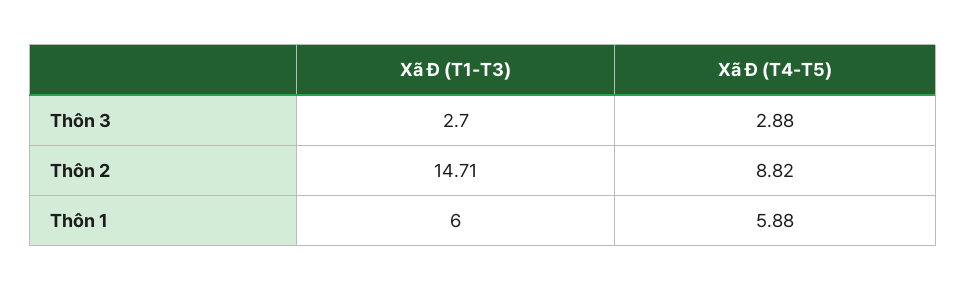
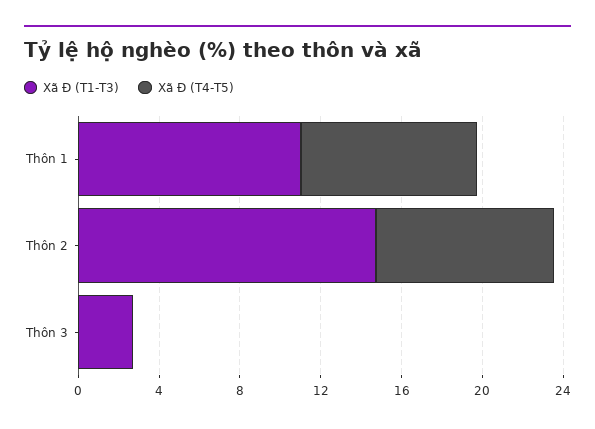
  {
    "Xã Đ (T1-T3)": {
      "Thôn 3": 2.7,
      "Thôn 2": 14.71,
-     "Thôn 1": 6
+     "Thôn 1": 11
    },
    "Xã Đ (T4-T5)": {
-     "Thôn 3": 2.88,
+     "Thôn 3": 0,
      "Thôn 2": 8.82,
-     "Thôn 1": 5.88
+     "Thôn 1": 9
    }
  }

